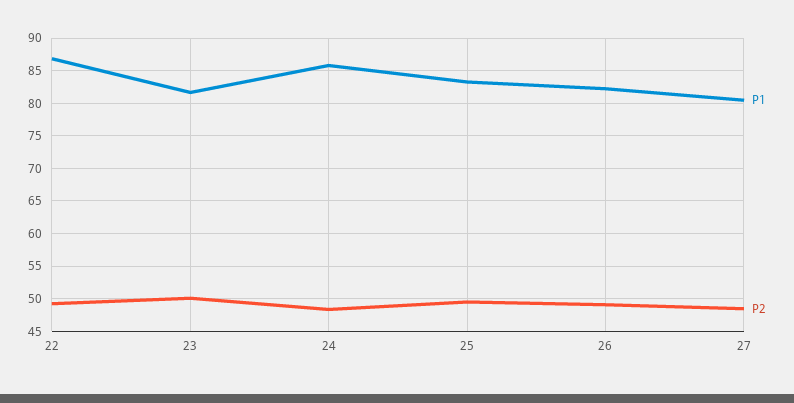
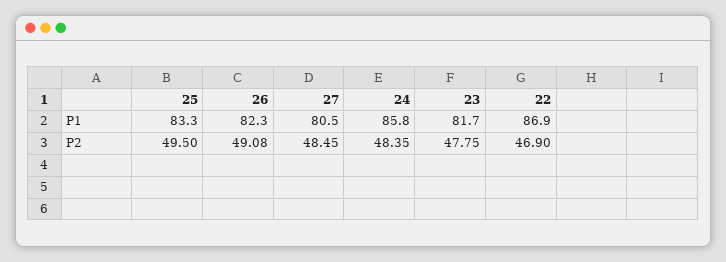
  {
    "P1": {
      "22": 86.9,
      "23": 81.7,
      "24": 85.8,
      "25": 83.3,
      "26": 82.3,
      "27": 80.5
    },
    "P2": {
-     "22": 49,
+     "22": 46.9,
-     "23": 50,
+     "23": 47.75,
      "24": 48.35,
      "25": 49.5,
      "26": 49.08,
      "27": 48.45
    }
  }

